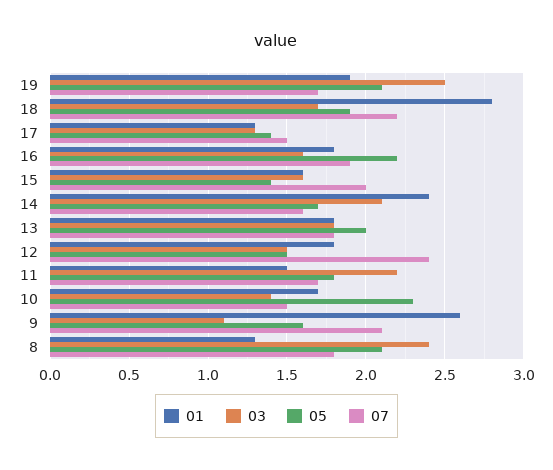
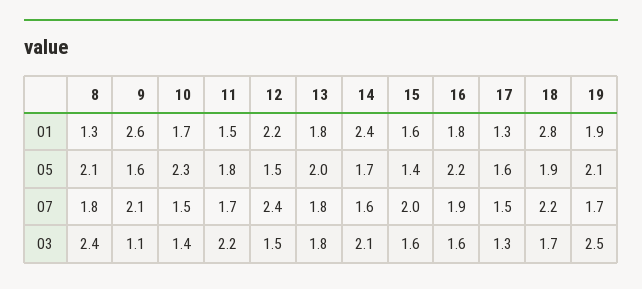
  {
    "01": {
      "19": 1.9,
      "18": 2.8,
      "17": 1.3,
      "16": 1.8,
      "15": 1.6,
      "14": 2.4,
      "13": 1.8,
-     "12": 1.8,
+     "12": 2.2,
      "11": 1.5,
      "10": 1.7,
      "9": 2.6,
      "8": 1.3
    },
    "03": {
      "19": 2.5,
      "18": 1.7,
      "17": 1.3,
      "16": 1.6,
      "15": 1.6,
      "14": 2.1,
      "13": 1.8,
      "12": 1.5,
      "11": 2.2,
      "10": 1.4,
      "9": 1.1,
      "8": 2.4
    },
    "05": {
      "19": 2.1,
      "18": 1.9,
-     "17": 1.4,
+     "17": 1.6,
      "16": 2.2,
      "15": 1.4,
      "14": 1.7,
      "13": 2,
      "12": 1.5,
      "11": 1.8,
      "10": 2.3,
      "9": 1.6,
      "8": 2.1
    },
    "07": {
      "19": 1.7,
      "18": 2.2,
      "17": 1.5,
      "16": 1.9,
      "15": 2,
      "14": 1.6,
      "13": 1.8,
      "12": 2.4,
      "11": 1.7,
      "10": 1.5,
      "9": 2.1,
      "8": 1.8
    }
  }

